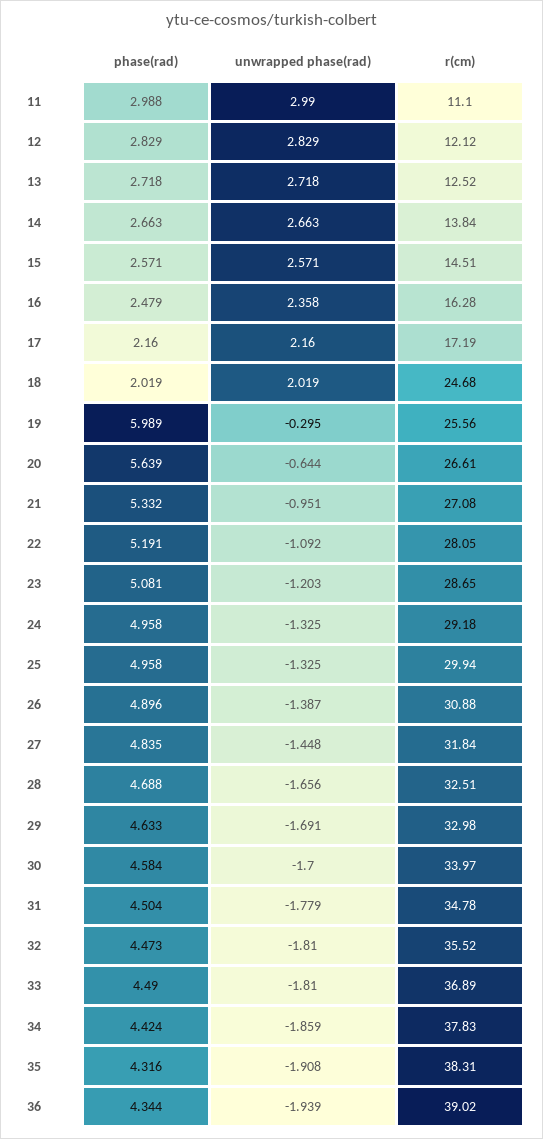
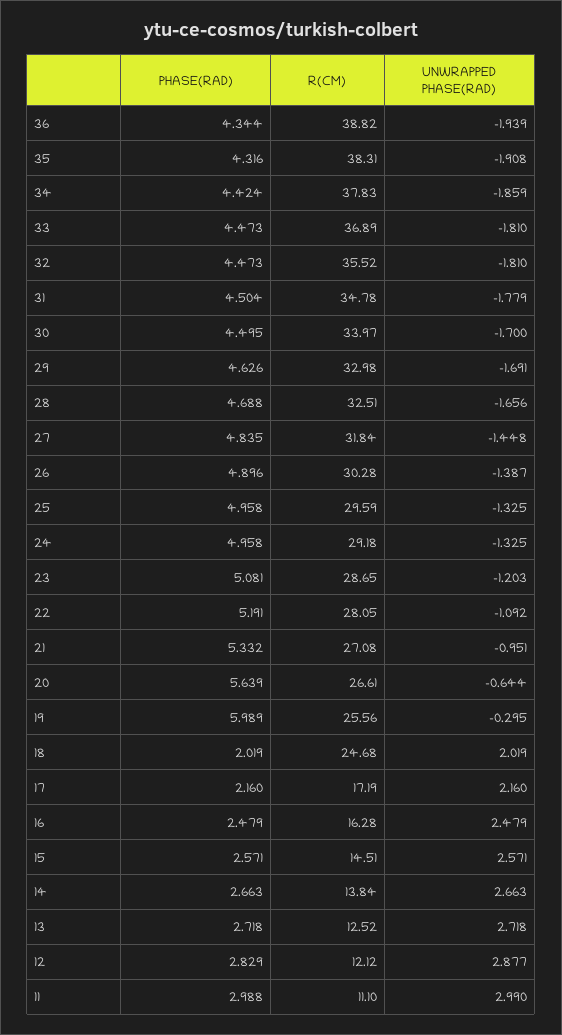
  {
    "phase(rad)": {
      "11": 2.988,
      "12": 2.829,
      "13": 2.718,
      "14": 2.663,
      "15": 2.571,
      "16": 2.479,
      "17": 2.16,
      "18": 2.019,
      "19": 5.989,
      "20": 5.639,
      "21": 5.332,
      "22": 5.191,
      "23": 5.081,
      "24": 4.958,
      "25": 4.958,
      "26": 4.896,
      "27": 4.835,
      "28": 4.688,
-     "29": 4.633,
+     "29": 4.626,
-     "30": 4.584,
+     "30": 4.495,
      "31": 4.504,
      "32": 4.473,
-     "33": 4.49,
+     "33": 4.473,
      "34": 4.424,
      "35": 4.316,
      "36": 4.344
    },
    "unwrapped phase(rad)": {
      "11": 2.99,
-     "12": 2.829,
+     "12": 2.877,
      "13": 2.718,
      "14": 2.663,
      "15": 2.571,
-     "16": 2.358,
+     "16": 2.479,
      "17": 2.16,
      "18": 2.019,
      "19": -0.295,
      "20": -0.644,
      "21": -0.951,
      "22": -1.092,
      "23": -1.203,
      "24": -1.325,
      "25": -1.325,
      "26": -1.387,
      "27": -1.448,
      "28": -1.656,
      "29": -1.691,
      "30": -1.7,
      "31": -1.779,
      "32": -1.81,
      "33": -1.81,
      "34": -1.859,
      "35": -1.908,
      "36": -1.939
    },
    "r(cm)": {
      "11": 11.1,
      "12": 12.12,
      "13": 12.52,
      "14": 13.84,
      "15": 14.51,
      "16": 16.28,
      "17": 17.19,
      "18": 24.68,
      "19": 25.56,
      "20": 26.61,
      "21": 27.08,
      "22": 28.05,
      "23": 28.65,
      "24": 29.18,
-     "25": 29.94,
+     "25": 29.59,
-     "26": 30.88,
+     "26": 30.28,
      "27": 31.84,
      "28": 32.51,
      "29": 32.98,
      "30": 33.97,
      "31": 34.78,
      "32": 35.52,
      "33": 36.89,
      "34": 37.83,
      "35": 38.31,
-     "36": 39.02
+     "36": 38.82
    }
  }

